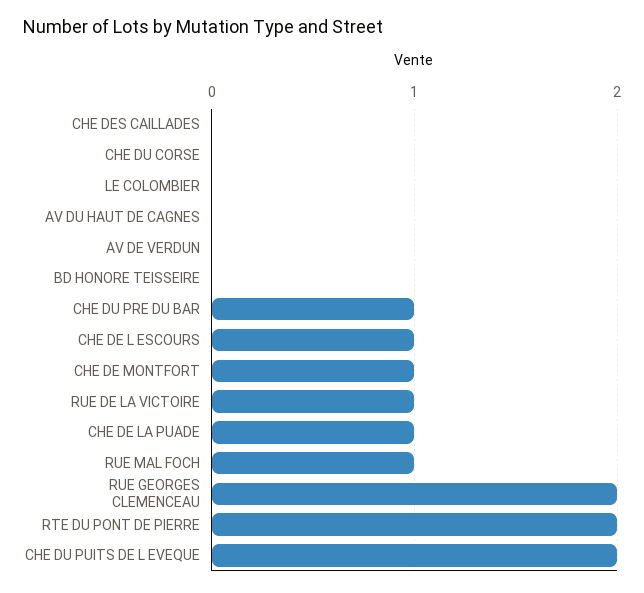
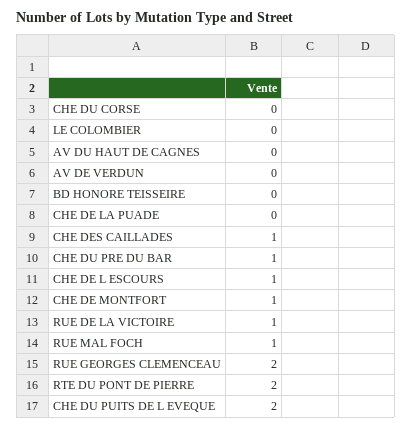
  {
-   "CHE DES CAILLADES": 0,
+   "CHE DES CAILLADES": 1,
    "CHE DU CORSE": 0,
    "LE COLOMBIER": 0,
    "AV DU HAUT DE CAGNES": 0,
    "AV DE VERDUN": 0,
    "BD HONORE TEISSEIRE": 0,
    "CHE DU PRE DU BAR": 1,
    "CHE DE L ESCOURS": 1,
    "CHE DE MONTFORT": 1,
    "RUE DE LA VICTOIRE": 1,
-   "CHE DE LA PUADE": 1,
+   "CHE DE LA PUADE": 0,
    "RUE MAL FOCH": 1,
    "RUE GEORGES CLEMENCEAU": 2,
    "RTE DU PONT DE PIERRE": 2,
    "CHE DU PUITS DE L EVEQUE": 2
  }

